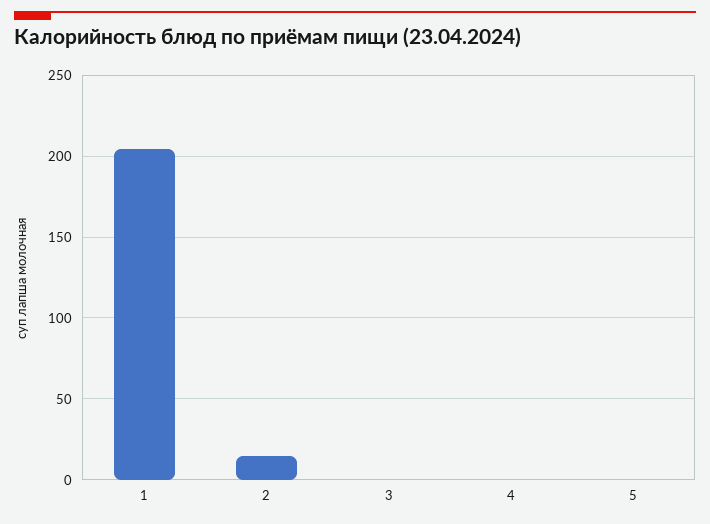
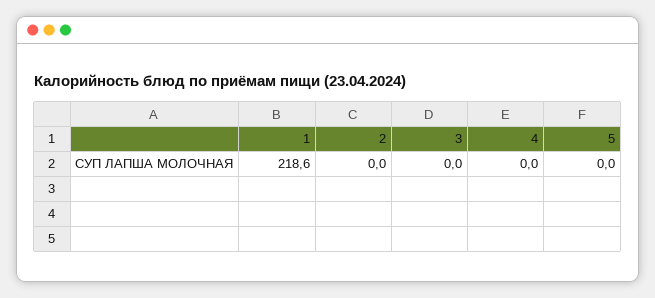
  {
-   "1": 205,
+   "1": 218.6,
-   "2": 15,
+   "2": 0,
    "3": 0,
    "4": 0,
    "5": 0
  }

